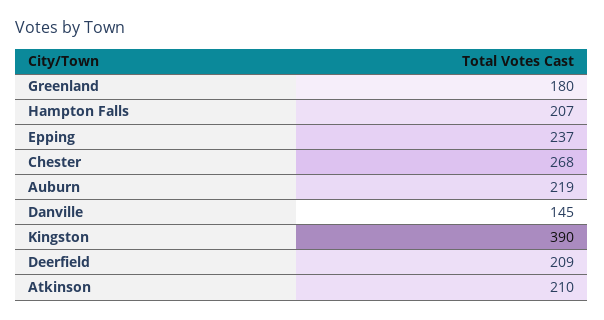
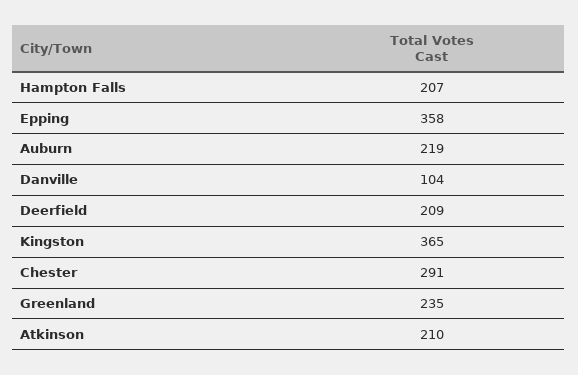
  {
-   "Greenland": 180,
+   "Greenland": 235,
    "Hampton Falls": 207,
-   "Epping": 237,
+   "Epping": 358,
-   "Chester": 268,
+   "Chester": 291,
    "Auburn": 219,
-   "Danville": 145,
+   "Danville": 104,
-   "Kingston": 390,
+   "Kingston": 365,
    "Deerfield": 209,
    "Atkinson": 210
  }

